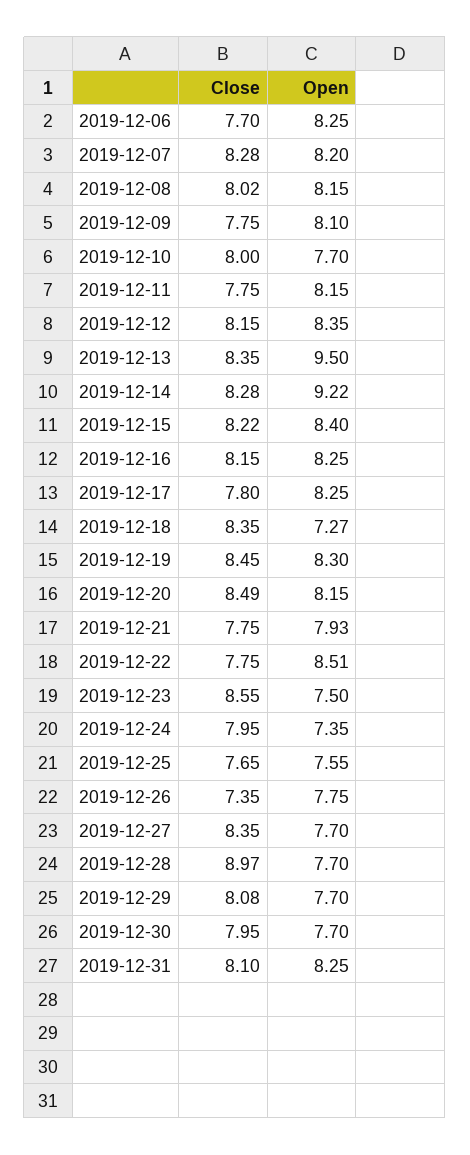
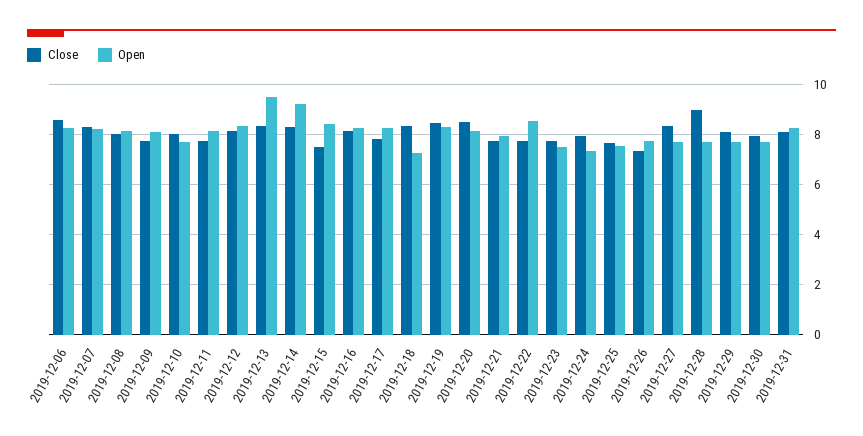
  {
    "Close": {
-     "2019-12-06": 7.7,
+     "2019-12-06": 8.5,
      "2019-12-07": 8.28,
      "2019-12-08": 8.02,
      "2019-12-09": 7.75,
      "2019-12-10": 8,
      "2019-12-11": 7.75,
      "2019-12-12": 8.15,
      "2019-12-13": 8.35,
      "2019-12-14": 8.28,
-     "2019-12-15": 8.22,
+     "2019-12-15": 7.5,
      "2019-12-16": 8.15,
      "2019-12-17": 7.8,
      "2019-12-18": 8.35,
      "2019-12-19": 8.45,
      "2019-12-20": 8.49,
      "2019-12-21": 7.75,
      "2019-12-22": 7.75,
-     "2019-12-23": 8.55,
+     "2019-12-23": 7.75,
      "2019-12-24": 7.95,
      "2019-12-25": 7.65,
      "2019-12-26": 7.35,
      "2019-12-27": 8.35,
      "2019-12-28": 8.97,
      "2019-12-29": 8.08,
      "2019-12-30": 7.95,
      "2019-12-31": 8.1
    },
    "Open": {
      "2019-12-06": 8.25,
      "2019-12-07": 8.2,
      "2019-12-08": 8.15,
      "2019-12-09": 8.1,
      "2019-12-10": 7.7,
      "2019-12-11": 8.15,
      "2019-12-12": 8.35,
      "2019-12-13": 9.5,
      "2019-12-14": 9.22,
      "2019-12-15": 8.4,
      "2019-12-16": 8.25,
      "2019-12-17": 8.25,
      "2019-12-18": 7.27,
      "2019-12-19": 8.3,
      "2019-12-20": 8.15,
      "2019-12-21": 7.93,
      "2019-12-22": 8.51,
      "2019-12-23": 7.5,
      "2019-12-24": 7.35,
      "2019-12-25": 7.55,
      "2019-12-26": 7.75,
      "2019-12-27": 7.7,
      "2019-12-28": 7.7,
      "2019-12-29": 7.7,
      "2019-12-30": 7.7,
      "2019-12-31": 8.25
    }
  }

